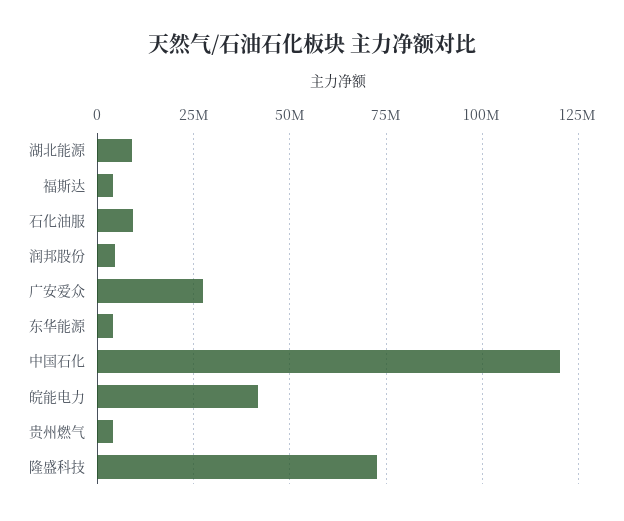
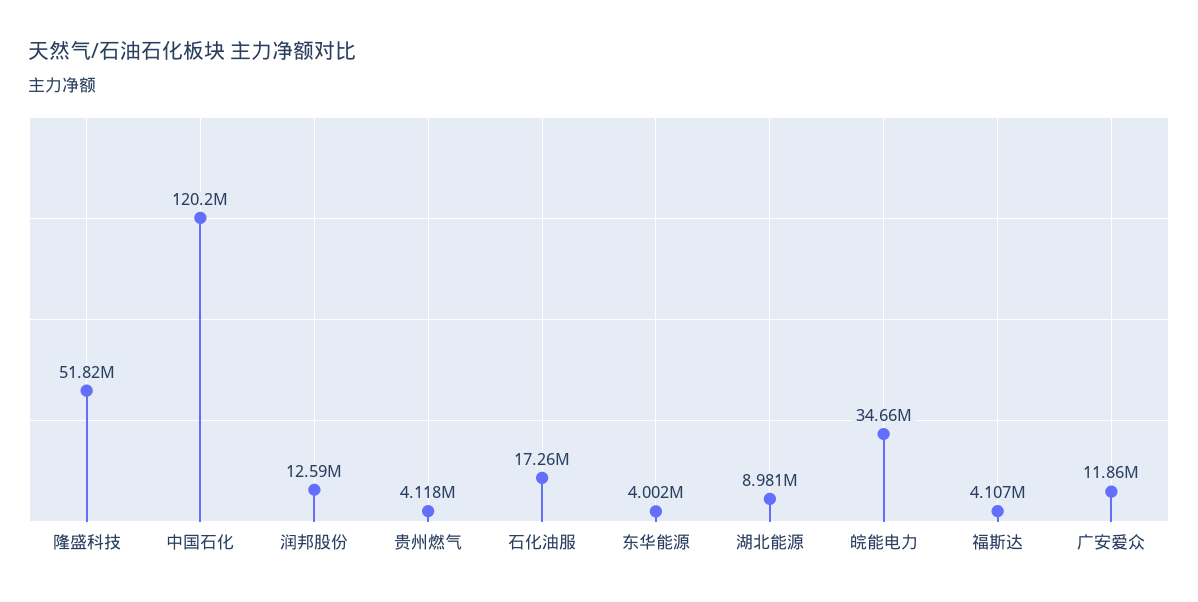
  {
    "湖北能源": 8981000,
    "福斯达": 4107000,
-   "石化油服": 10000000,
+   "石化油服": 17260000,
-   "润邦股份": 5000000,
+   "润邦股份": 12590000,
-   "广安爱众": 27500000,
+   "广安爱众": 11860000,
    "东华能源": 4002000,
    "中国石化": 120200000,
-   "皖能电力": 42500000,
+   "皖能电力": 34660000,
    "贵州燃气": 4118000,
-   "隆盛科技": 72500000
+   "隆盛科技": 51820000
  }

